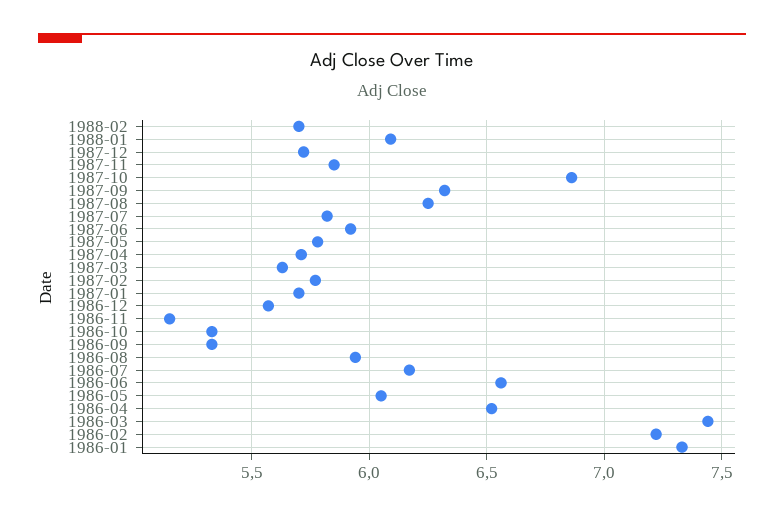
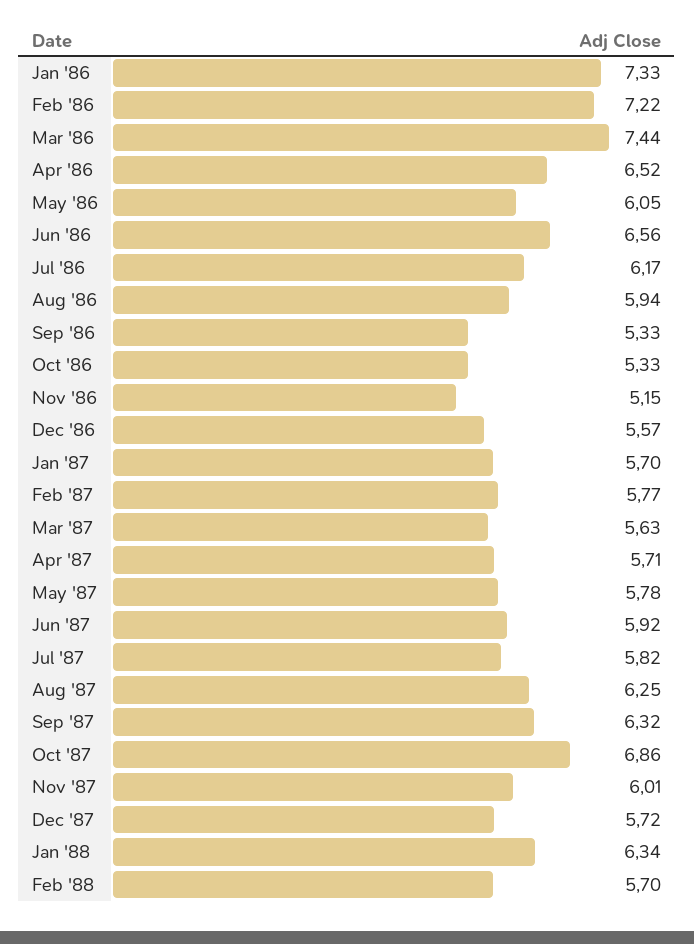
  {
    "1988-02": 5.7,
-   "1988-01": 6.1,
+   "1988-01": 6.34,
    "1987-12": 5.72,
-   "1987-11": 5.85,
+   "1987-11": 6.01,
    "1987-10": 6.86,
    "1987-09": 6.32,
    "1987-08": 6.25,
    "1987-07": 5.82,
    "1987-06": 5.92,
    "1987-05": 5.78,
    "1987-04": 5.71,
    "1987-03": 5.63,
    "1987-02": 5.77,
    "1987-01": 5.7,
    "1986-12": 5.57,
    "1986-11": 5.15,
    "1986-10": 5.33,
    "1986-09": 5.33,
    "1986-08": 5.94,
    "1986-07": 6.17,
    "1986-06": 6.56,
    "1986-05": 6.05,
    "1986-04": 6.52,
    "1986-03": 7.44,
    "1986-02": 7.22,
    "1986-01": 7.33
  }

